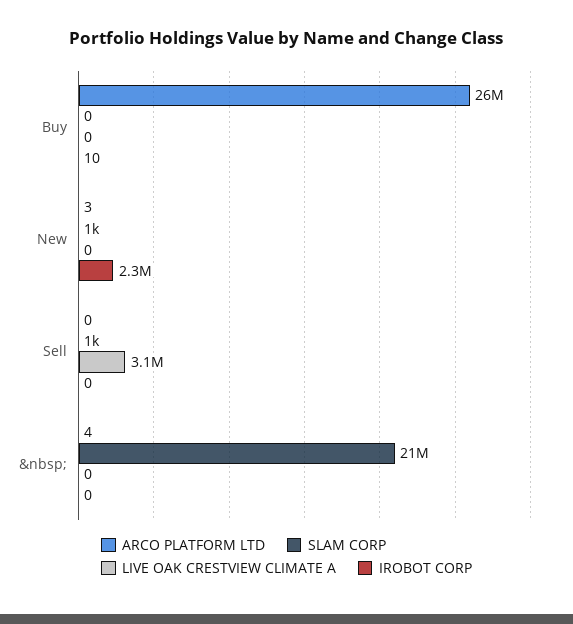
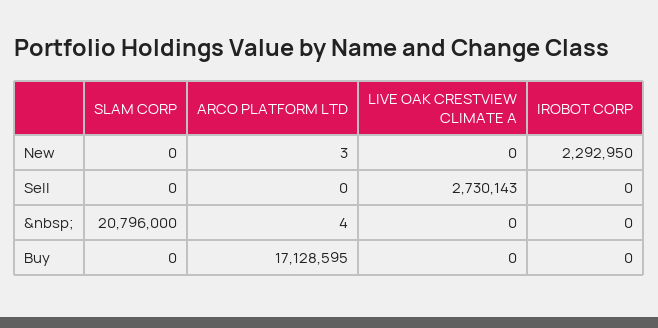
  {
    "ARCO PLATFORM LTD": {
-     "Buy": 26000000,
+     "Buy": 17128595,
      "New": 3,
      "Sell": 0,
      "&nbsp;": 4
    },
    "SLAM CORP": {
      "Buy": 0,
-     "New": 1000,
+     "New": 0,
-     "Sell": 1000,
+     "Sell": 0,
      "&nbsp;": 20796000
    },
    "LIVE OAK CRESTVIEW CLIMATE A": {
      "Buy": 0,
      "New": 0,
-     "Sell": 3100000,
+     "Sell": 2730143,
      "&nbsp;": 0
    },
    "IROBOT CORP": {
-     "Buy": 10,
+     "Buy": 0,
      "New": 2292950,
      "Sell": 0,
      "&nbsp;": 0
    }
  }

